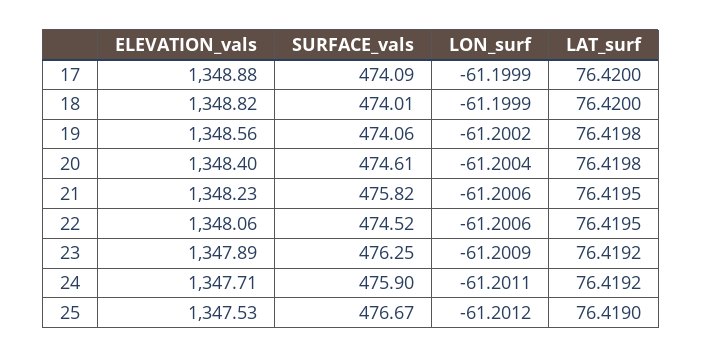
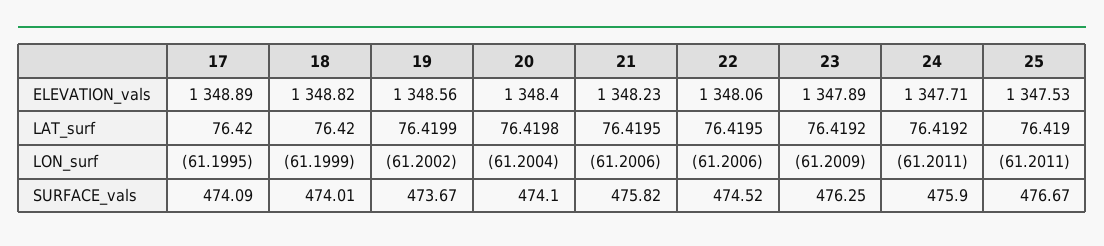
  {
    "ELEVATION_vals": {
-     "17": 1348.88,
+     "17": 1348.89,
      "18": 1348.82,
      "19": 1348.56,
      "20": 1348.4,
      "21": 1348.23,
      "22": 1348.06,
      "23": 1347.89,
      "24": 1347.71,
      "25": 1347.53
    },
    "SURFACE_vals": {
      "17": 474.09,
      "18": 474.01,
-     "19": 474.06,
+     "19": 473.67,
-     "20": 474.61,
+     "20": 474.1,
      "21": 475.82,
      "22": 474.52,
      "23": 476.25,
      "24": 475.9,
      "25": 476.67
    },
    "LON_surf": {
-     "17": -61.1999,
+     "17": -61.1995,
      "18": -61.1999,
      "19": -61.2002,
      "20": -61.2004,
      "21": -61.2006,
      "22": -61.2006,
      "23": -61.2009,
      "24": -61.2011,
-     "25": -61.2012
+     "25": -61.2011
    },
    "LAT_surf": {
      "17": 76.42,
      "18": 76.42,
-     "19": 76.4198,
+     "19": 76.4199,
      "20": 76.4198,
      "21": 76.4195,
      "22": 76.4195,
      "23": 76.4192,
      "24": 76.4192,
      "25": 76.419
    }
  }

